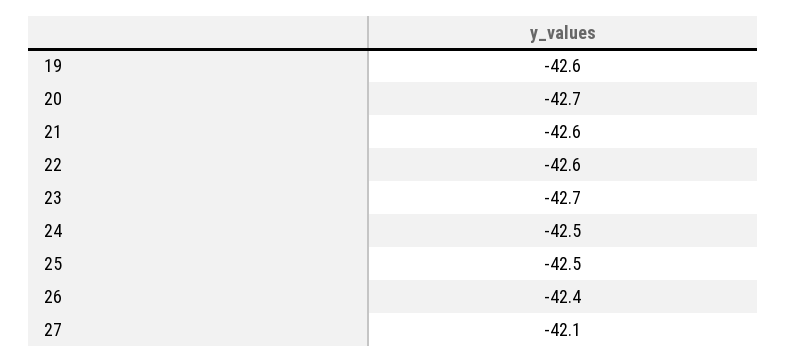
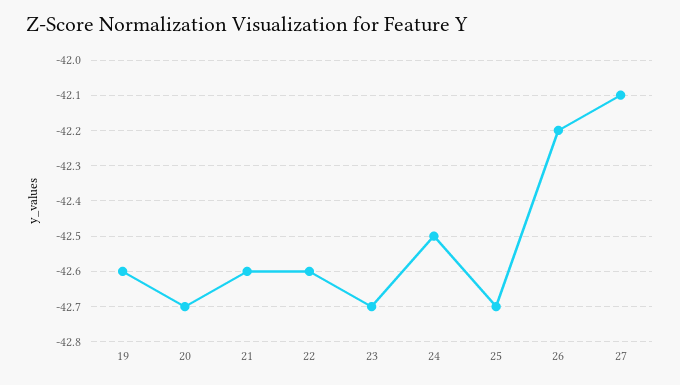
  {
    "19": -42.6,
    "20": -42.7,
    "21": -42.6,
    "22": -42.6,
    "23": -42.7,
    "24": -42.5,
-   "25": -42.5,
+   "25": -42.7,
-   "26": -42.4,
+   "26": -42.2,
    "27": -42.1
  }

